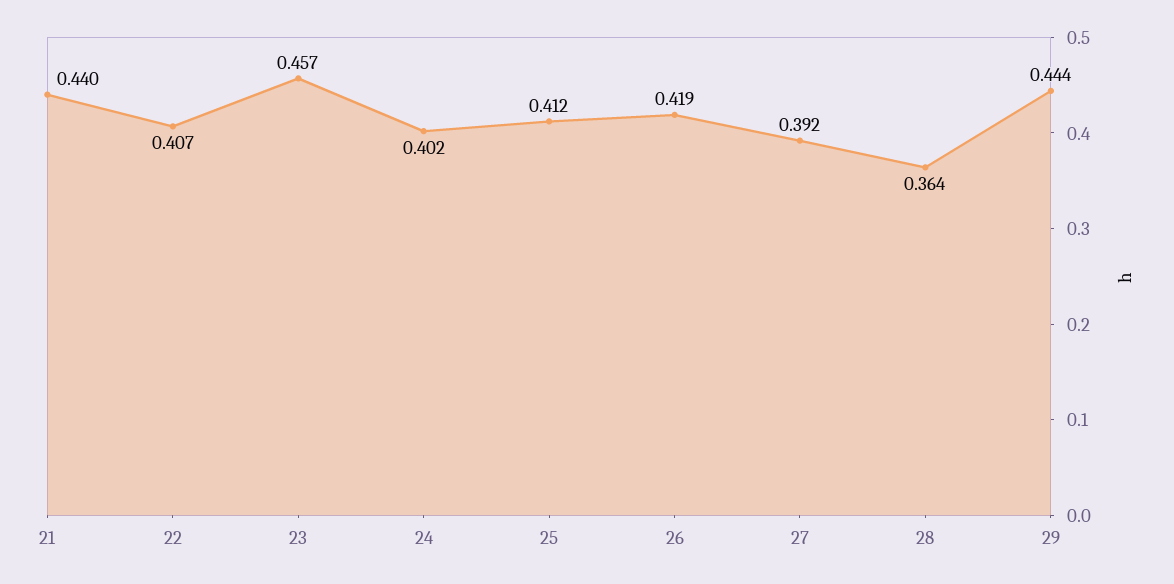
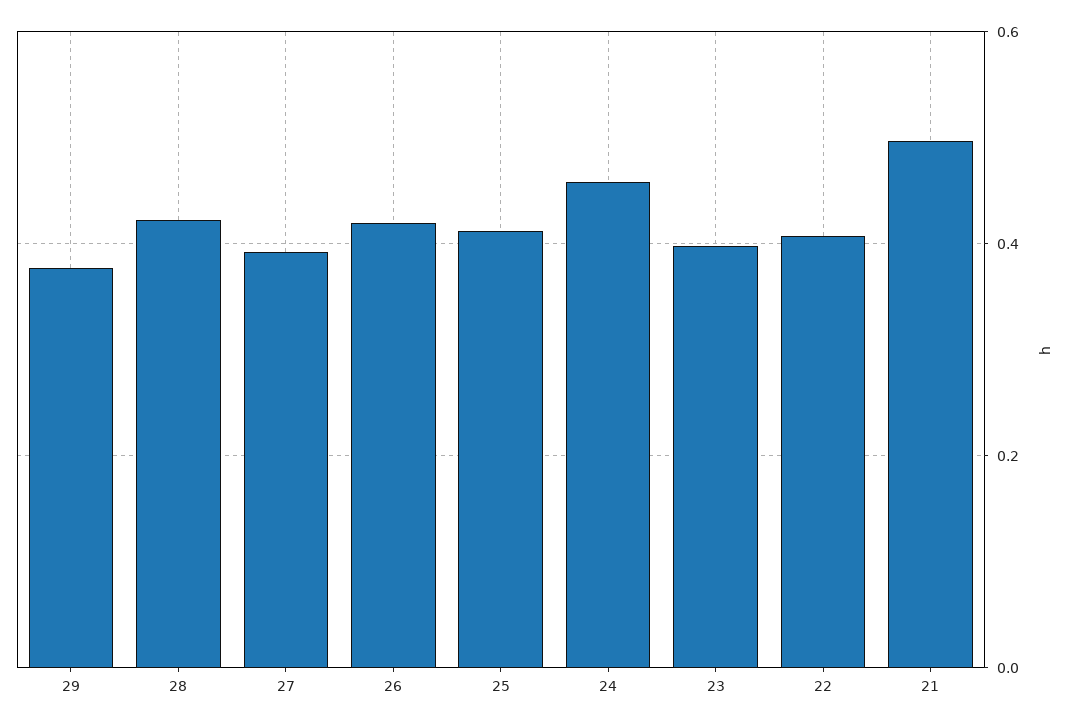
  {
-   "21": 0.44,
+   "21": 0.5,
    "22": 0.407,
-   "23": 0.457,
+   "23": 0.4,
-   "24": 0.402,
+   "24": 0.46,
    "25": 0.412,
    "26": 0.419,
    "27": 0.392,
-   "28": 0.364,
+   "28": 0.42,
-   "29": 0.444
+   "29": 0.38
  }

